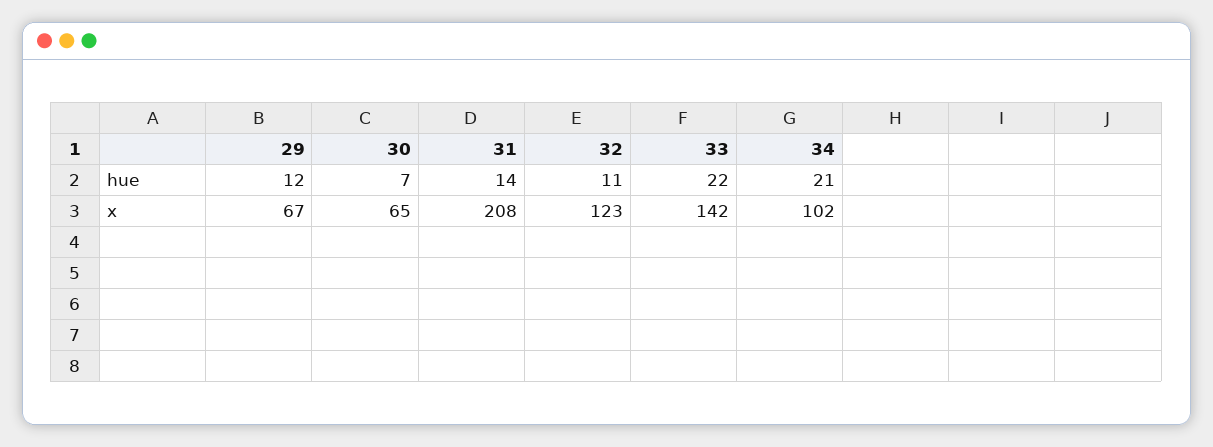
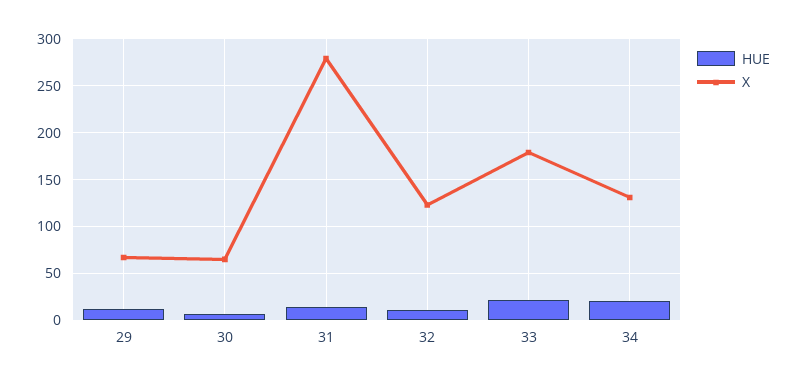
  {
    "hue": {
      "29": 12,
      "30": 7,
      "31": 14,
      "32": 11,
      "33": 22,
      "34": 21
    },
    "x": {
      "29": 67,
      "30": 65,
-     "31": 208,
+     "31": 280,
      "32": 123,
-     "33": 142,
+     "33": 180,
-     "34": 102
+     "34": 130
    }
  }

